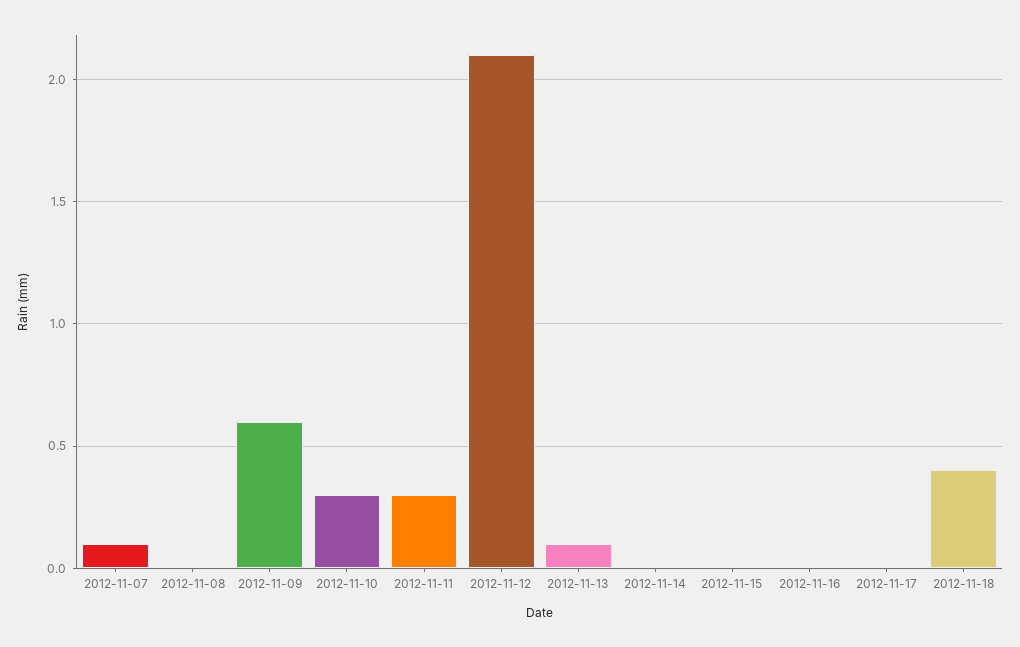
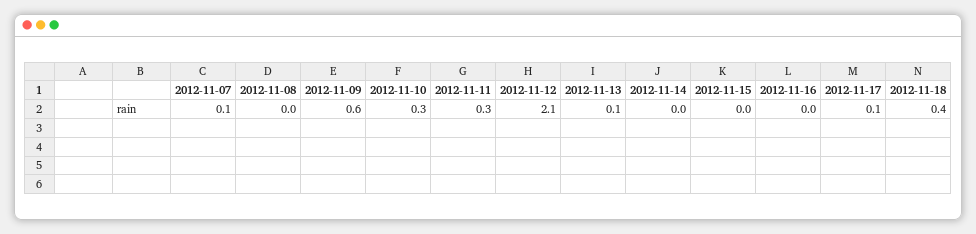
  {
    "2012-11-07": 0.1,
    "2012-11-08": 0,
    "2012-11-09": 0.6,
    "2012-11-10": 0.3,
    "2012-11-11": 0.3,
    "2012-11-12": 2.1,
    "2012-11-13": 0.1,
    "2012-11-14": 0,
    "2012-11-15": 0,
    "2012-11-16": 0,
-   "2012-11-17": 0,
+   "2012-11-17": 0.1,
    "2012-11-18": 0.4
  }

